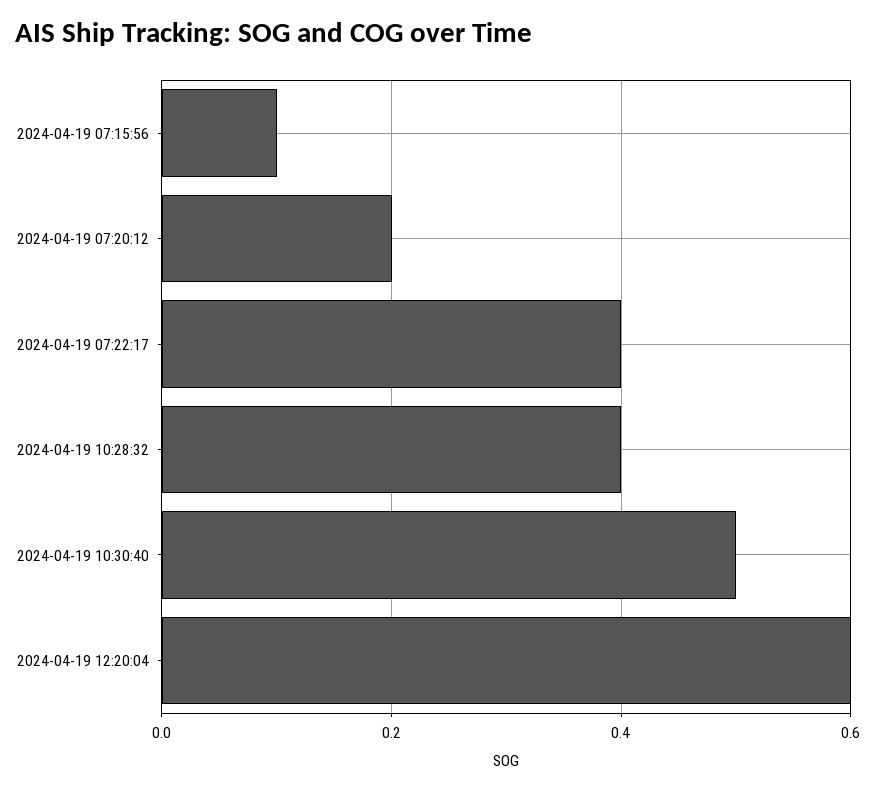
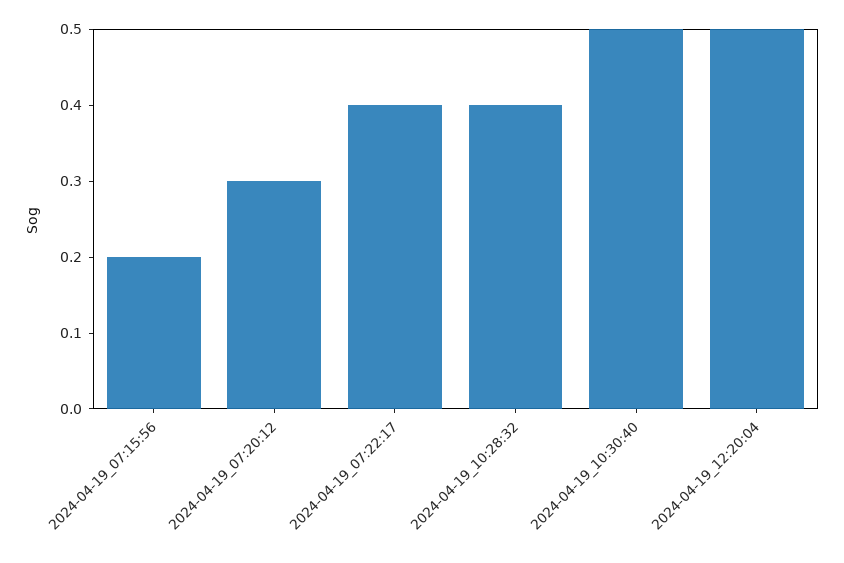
  {
-   "2024-04-19 07:15:56": 0.1,
+   "2024-04-19 07:15:56": 0.2,
-   "2024-04-19 07:20:12": 0.2,
+   "2024-04-19 07:20:12": 0.3,
    "2024-04-19 07:22:17": 0.4,
    "2024-04-19 10:28:32": 0.4,
    "2024-04-19 10:30:40": 0.5,
-   "2024-04-19 12:20:04": 0.6
+   "2024-04-19 12:20:04": 0.5
  }

